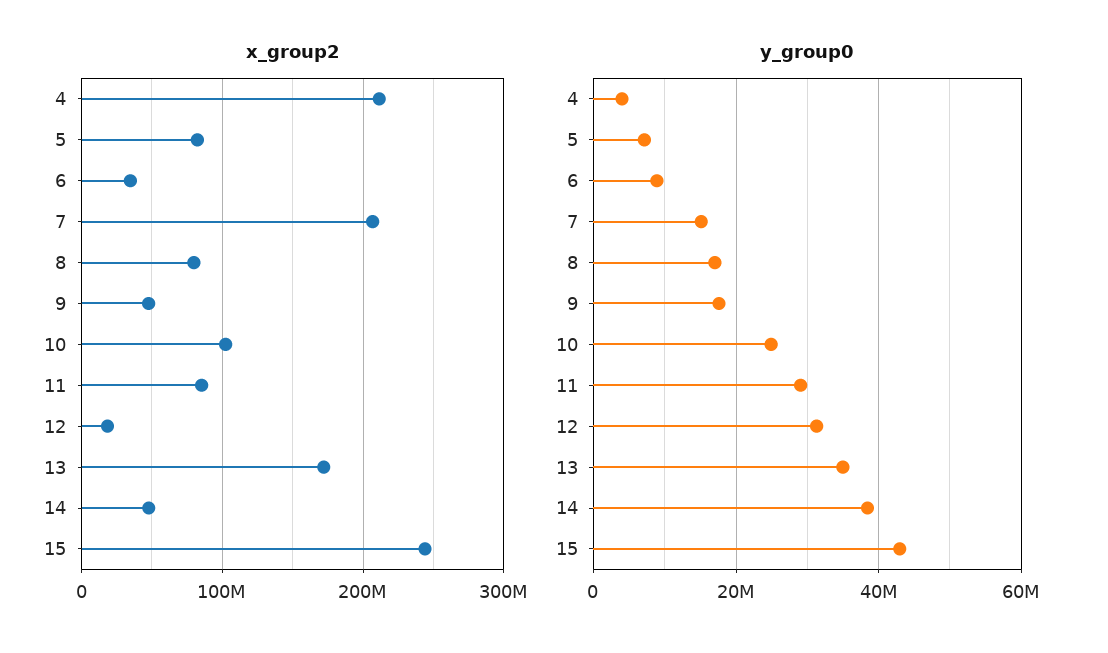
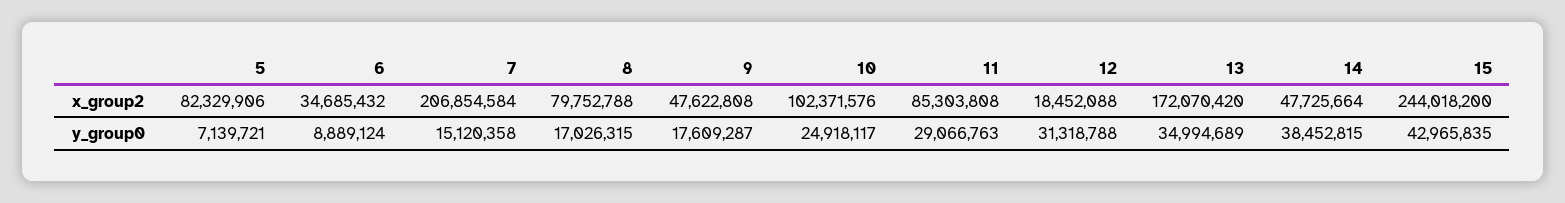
  {
    "x_group2": {
-     "4": 210000000,
      "5": 82329906,
      "6": 34685432,
      "7": 206854584,
      "8": 79752788,
      "9": 47622808,
      "10": 102371576,
      "11": 85303808,
      "12": 18452088,
      "13": 172070420,
      "14": 47725664,
      "15": 244018200
    },
    "y_group0": {
-     "4": 4000000,
      "5": 7139721,
      "6": 8889124,
      "7": 15120358,
      "8": 17026315,
      "9": 17609287,
      "10": 24918117,
      "11": 29066763,
      "12": 31318788,
      "13": 34994689,
      "14": 38452815,
      "15": 42965835
    }
  }

